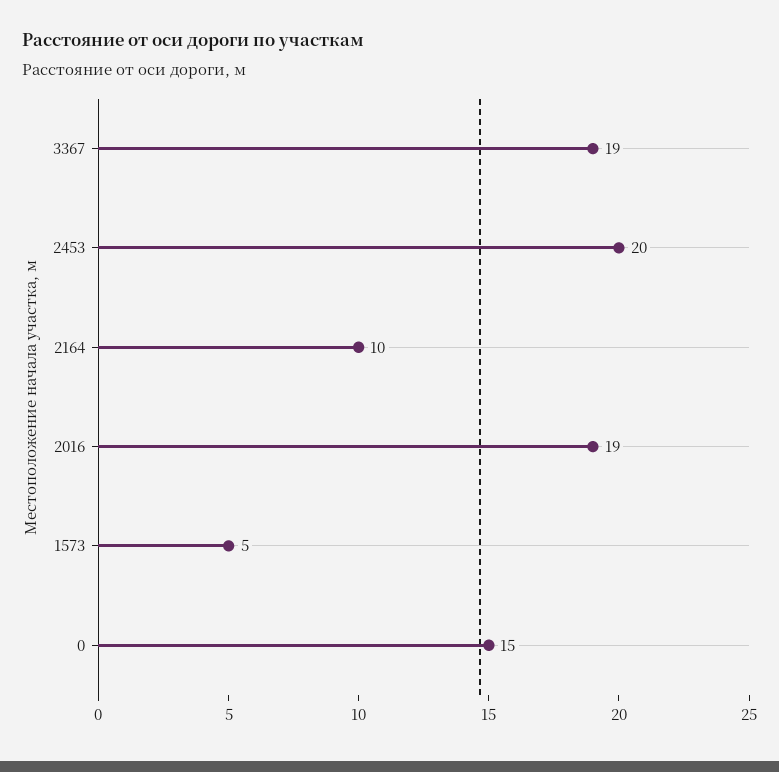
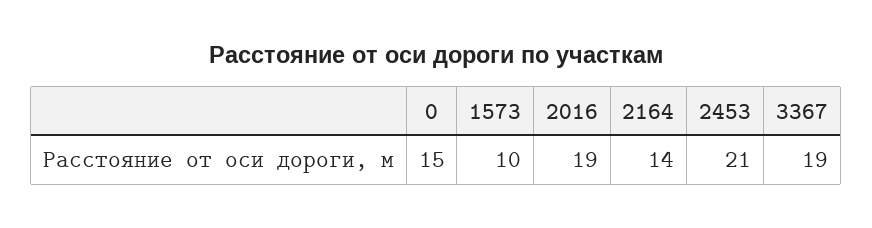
  {
    "3367": 19,
-   "2453": 20,
+   "2453": 21,
-   "2164": 10,
+   "2164": 14,
    "2016": 19,
-   "1573": 5,
+   "1573": 10,
    "0": 15
  }

